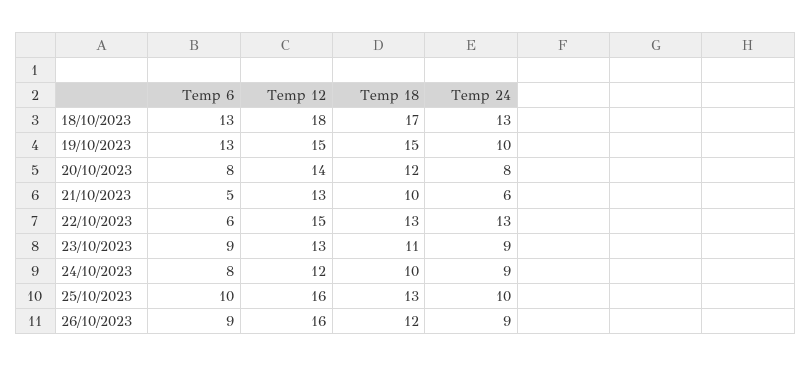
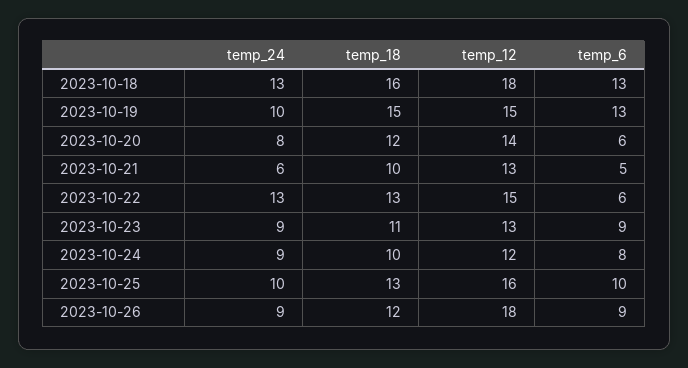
  {
    "Temp 6": {
      "18/10/2023": 13,
      "19/10/2023": 13,
-     "20/10/2023": 8,
+     "20/10/2023": 6,
      "21/10/2023": 5,
      "22/10/2023": 6,
      "23/10/2023": 9,
      "24/10/2023": 8,
      "25/10/2023": 10,
      "26/10/2023": 9
    },
    "Temp 12": {
      "18/10/2023": 18,
      "19/10/2023": 15,
      "20/10/2023": 14,
      "21/10/2023": 13,
      "22/10/2023": 15,
      "23/10/2023": 13,
      "24/10/2023": 12,
      "25/10/2023": 16,
-     "26/10/2023": 16
+     "26/10/2023": 18
    },
    "Temp 18": {
-     "18/10/2023": 17,
+     "18/10/2023": 16,
      "19/10/2023": 15,
      "20/10/2023": 12,
      "21/10/2023": 10,
      "22/10/2023": 13,
      "23/10/2023": 11,
      "24/10/2023": 10,
      "25/10/2023": 13,
      "26/10/2023": 12
    },
    "Temp 24": {
      "18/10/2023": 13,
      "19/10/2023": 10,
      "20/10/2023": 8,
      "21/10/2023": 6,
      "22/10/2023": 13,
      "23/10/2023": 9,
      "24/10/2023": 9,
      "25/10/2023": 10,
      "26/10/2023": 9
    }
  }

